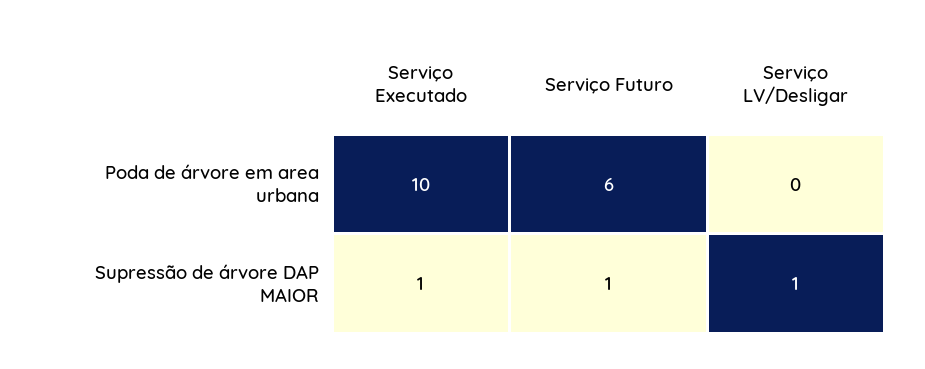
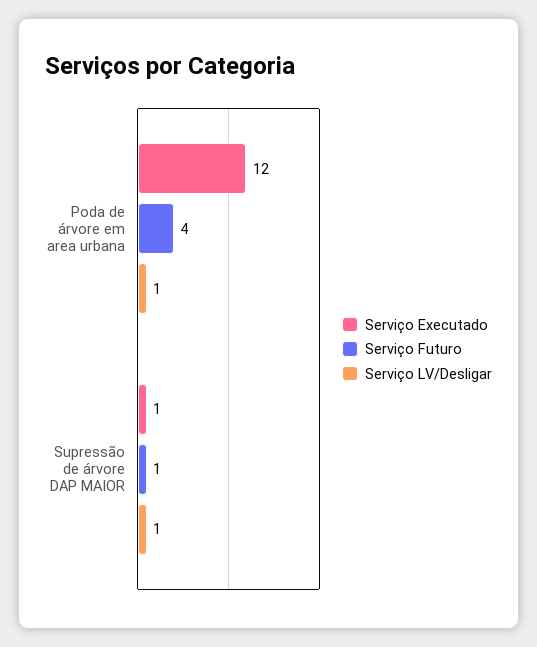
  {
    "Serviço Executado": {
-     "Poda de árvore em area urbana": 10,
+     "Poda de árvore em area urbana": 12,
      "Supressão de árvore DAP MAIOR": 1
    },
    "Serviço Futuro": {
-     "Poda de árvore em area urbana": 6,
+     "Poda de árvore em area urbana": 4,
      "Supressão de árvore DAP MAIOR": 1
    },
    "Serviço LV/Desligar": {
-     "Poda de árvore em area urbana": 0,
+     "Poda de árvore em area urbana": 1,
      "Supressão de árvore DAP MAIOR": 1
    }
  }

